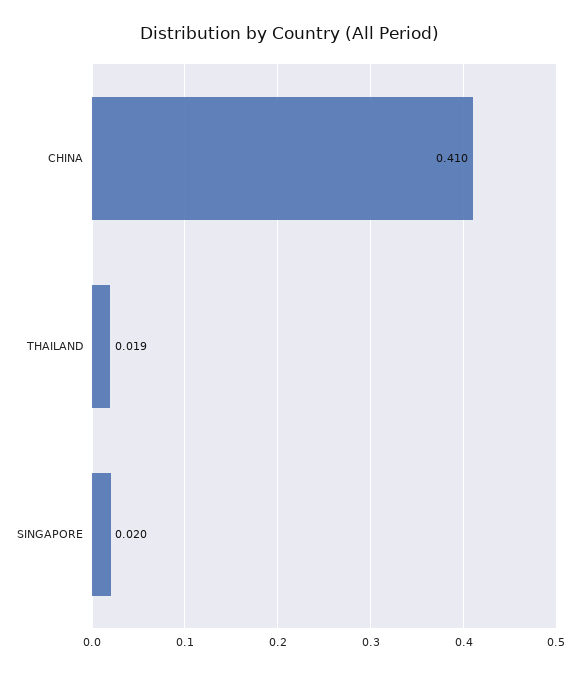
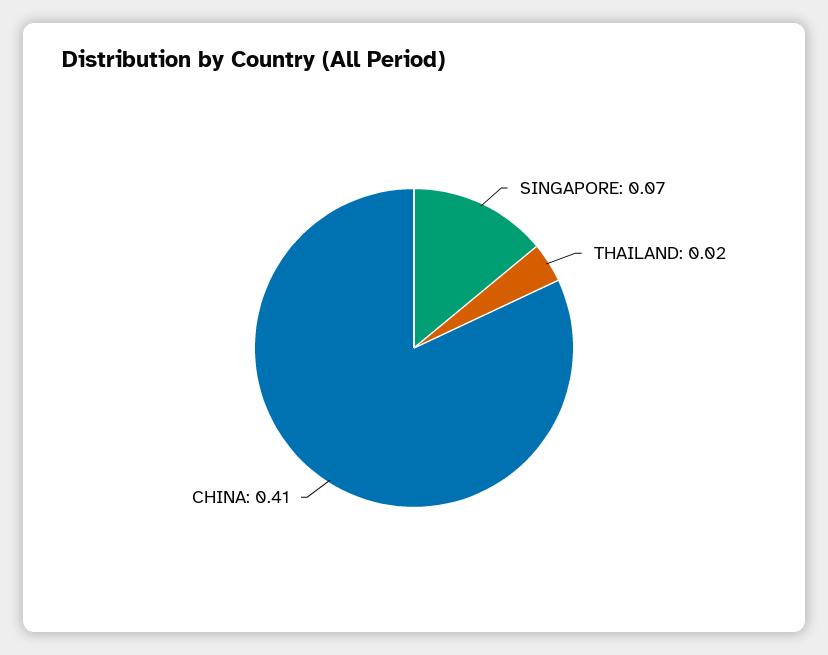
  {
    "CHINA": 0.41,
    "THAILAND": 0.019,
-   "SINGAPORE": 0.02
+   "SINGAPORE": 0.07
  }

